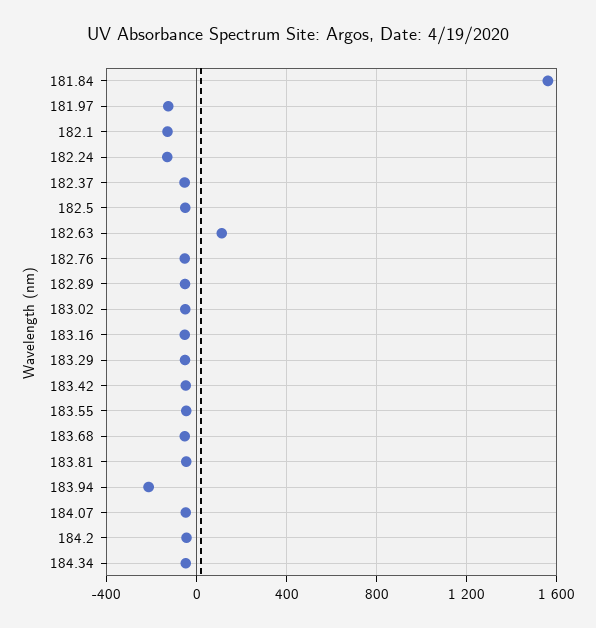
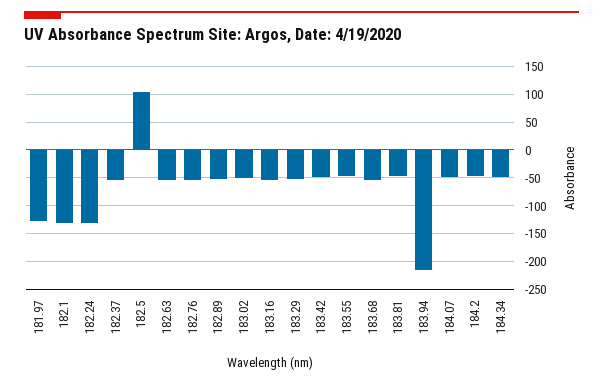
  {
-   "181.84": 1550,
    "181.97": -125,
    "182.1": -125,
    "182.24": -125,
    "182.37": -50,
-   "182.5": -50,
+   "182.5": 100,
-   "182.63": 100,
+   "182.63": -50,
    "182.76": -50,
    "182.89": -50,
    "183.02": -50,
    "183.16": -50,
    "183.29": -50,
    "183.42": -50,
    "183.55": -50,
    "183.68": -50,
    "183.81": -50,
    "183.94": -225,
    "184.07": -50,
    "184.2": -50,
    "184.34": -50
  }

